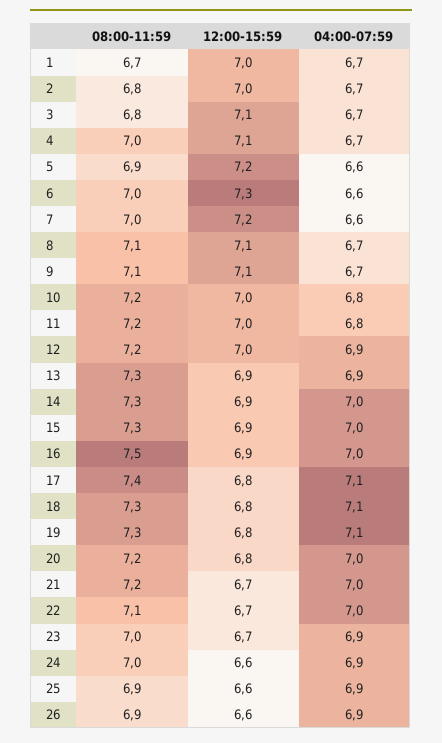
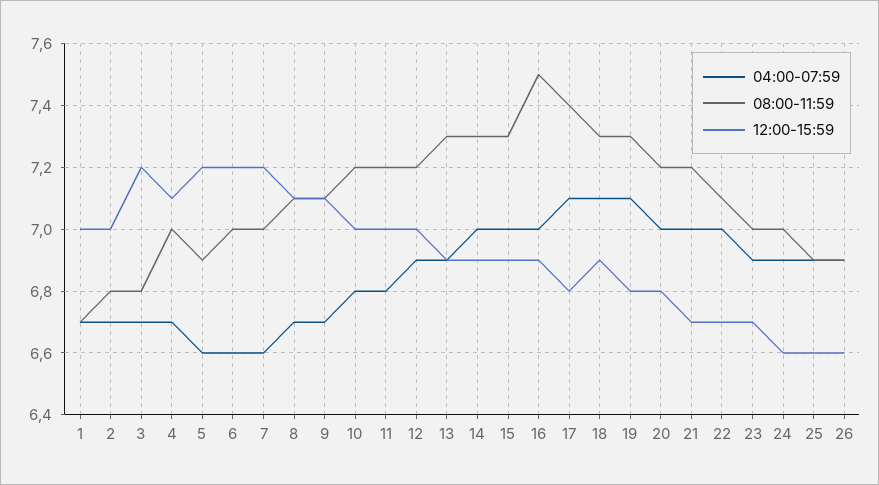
  {
    "08:00-11:59": {
      "1": 6.7,
      "2": 6.8,
      "3": 6.8,
      "4": 7,
      "5": 6.9,
      "6": 7,
      "7": 7,
      "8": 7.1,
      "9": 7.1,
      "10": 7.2,
      "11": 7.2,
      "12": 7.2,
      "13": 7.3,
      "14": 7.3,
      "15": 7.3,
      "16": 7.5,
      "17": 7.4,
      "18": 7.3,
      "19": 7.3,
      "20": 7.2,
      "21": 7.2,
      "22": 7.1,
      "23": 7,
      "24": 7,
      "25": 6.9,
      "26": 6.9
    },
    "12:00-15:59": {
      "1": 7,
      "2": 7,
-     "3": 7.1,
+     "3": 7.2,
      "4": 7.1,
      "5": 7.2,
-     "6": 7.3,
+     "6": 7.2,
      "7": 7.2,
      "8": 7.1,
      "9": 7.1,
      "10": 7,
      "11": 7,
      "12": 7,
      "13": 6.9,
      "14": 6.9,
      "15": 6.9,
      "16": 6.9,
      "17": 6.8,
-     "18": 6.8,
+     "18": 6.9,
      "19": 6.8,
      "20": 6.8,
      "21": 6.7,
      "22": 6.7,
      "23": 6.7,
      "24": 6.6,
      "25": 6.6,
      "26": 6.6
    },
    "04:00-07:59": {
      "1": 6.7,
      "2": 6.7,
      "3": 6.7,
      "4": 6.7,
      "5": 6.6,
      "6": 6.6,
      "7": 6.6,
      "8": 6.7,
      "9": 6.7,
      "10": 6.8,
      "11": 6.8,
      "12": 6.9,
      "13": 6.9,
      "14": 7,
      "15": 7,
      "16": 7,
      "17": 7.1,
      "18": 7.1,
      "19": 7.1,
      "20": 7,
      "21": 7,
      "22": 7,
      "23": 6.9,
      "24": 6.9,
      "25": 6.9,
      "26": 6.9
    }
  }

